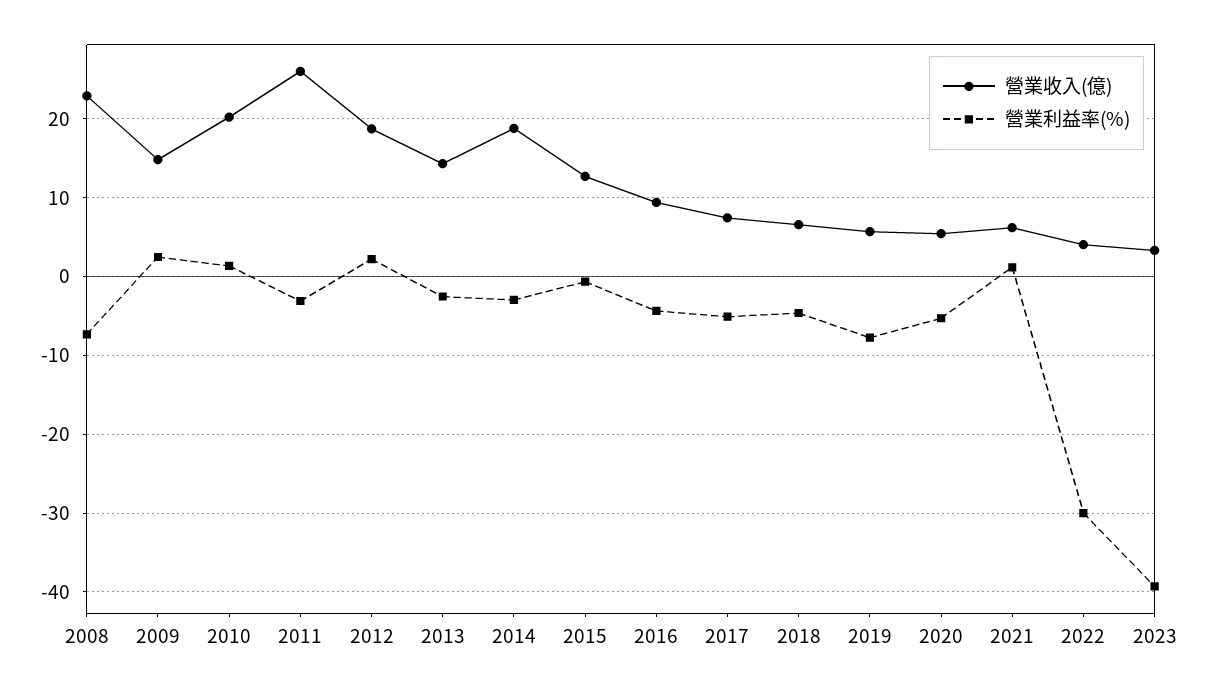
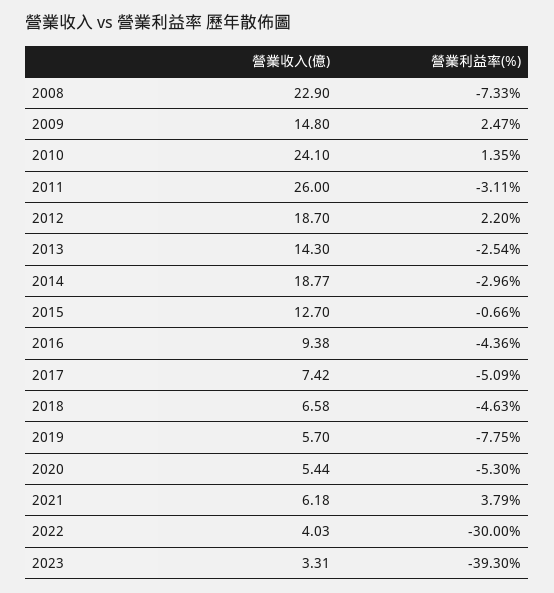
  {
    "營業收入(億)": {
      "2008": 22.9,
      "2009": 14.8,
-     "2010": 20,
+     "2010": 24.1,
      "2011": 26,
      "2012": 18.7,
      "2013": 14.3,
      "2014": 18.77,
      "2015": 12.7,
      "2016": 9.38,
      "2017": 7.42,
      "2018": 6.58,
      "2019": 5.7,
      "2020": 5.44,
      "2021": 6.18,
      "2022": 4.03,
      "2023": 3.31
    },
    "營業利益率(%)": {
      "2008": -7.33,
      "2009": 2.47,
      "2010": 1.35,
      "2011": -3.11,
      "2012": 2.2,
      "2013": -2.54,
      "2014": -2.96,
      "2015": -0.66,
      "2016": -4.36,
      "2017": -5.09,
      "2018": -4.63,
      "2019": -7.75,
      "2020": -5.3,
-     "2021": 1,
+     "2021": 3.79,
      "2022": -30,
      "2023": -39.3
    }
  }

